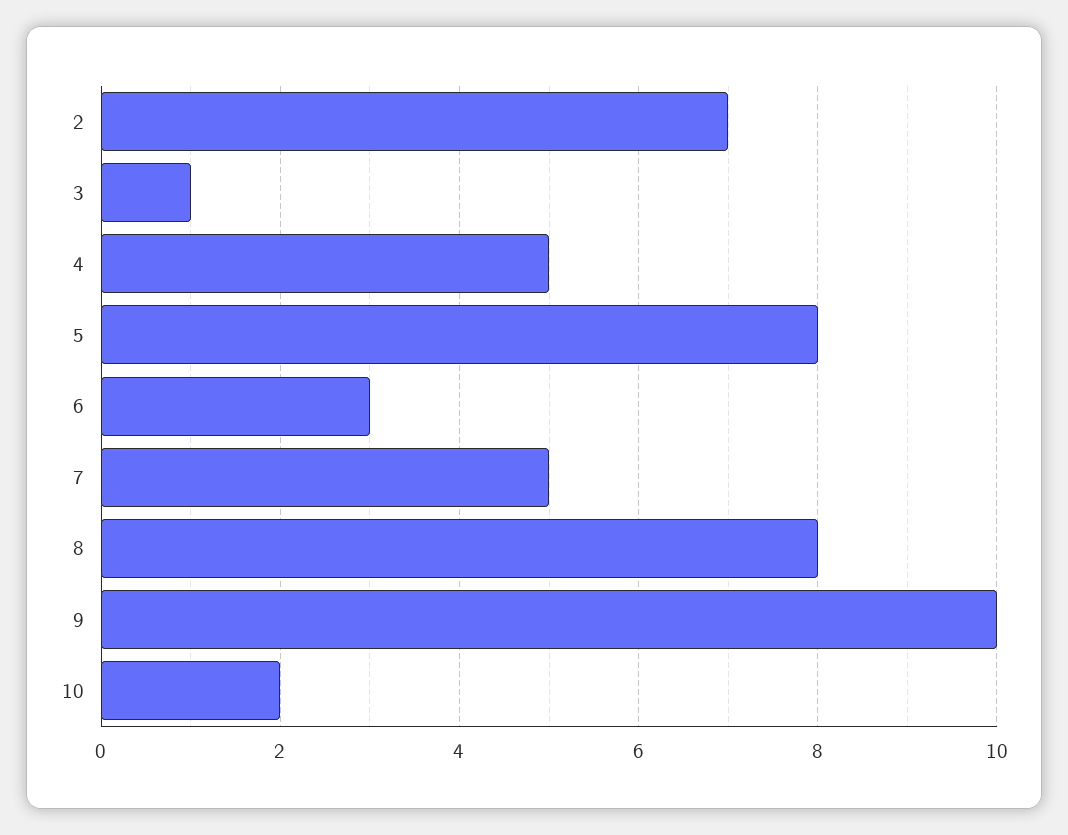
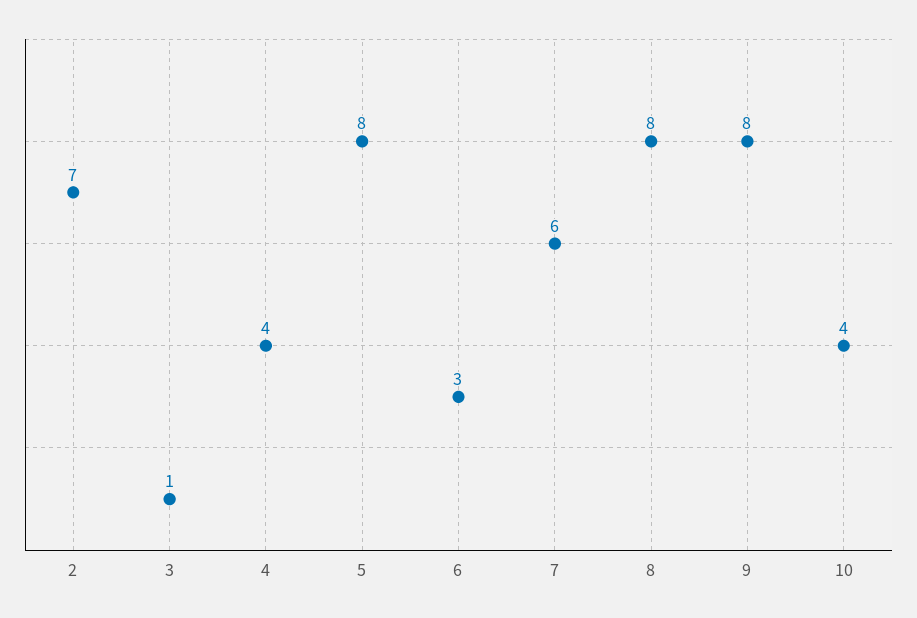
  {
    "2": 7,
    "3": 1,
-   "4": 5,
+   "4": 4,
    "5": 8,
    "6": 3,
-   "7": 5,
+   "7": 6,
    "8": 8,
-   "9": 10,
+   "9": 8,
-   "10": 2
+   "10": 4
  }

